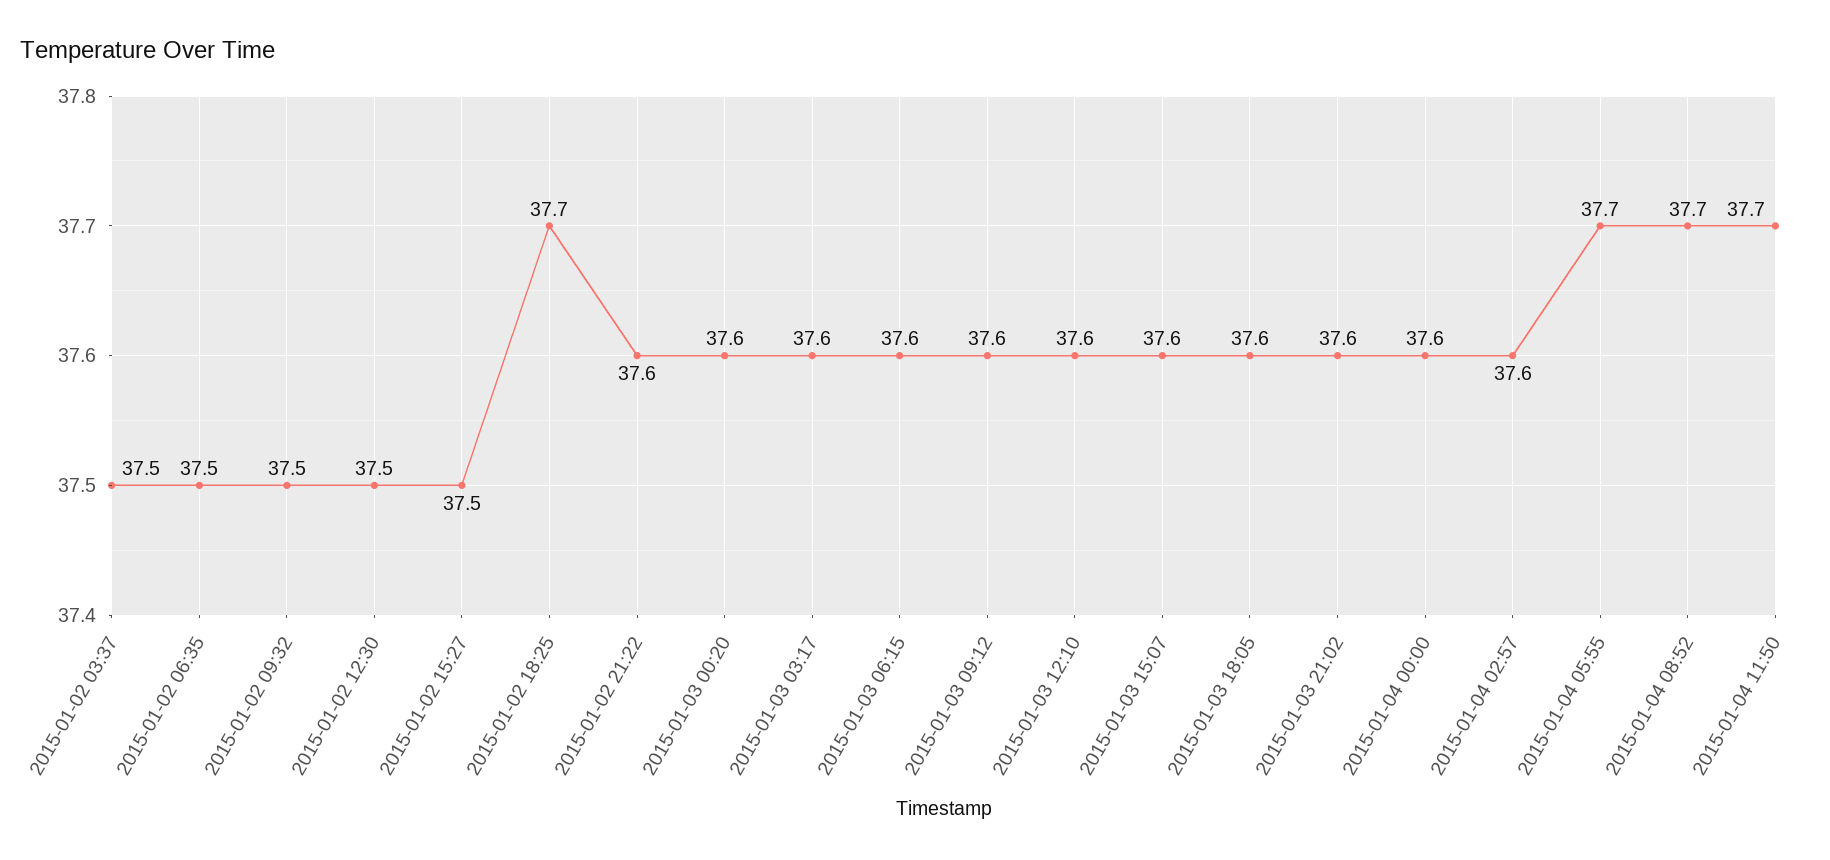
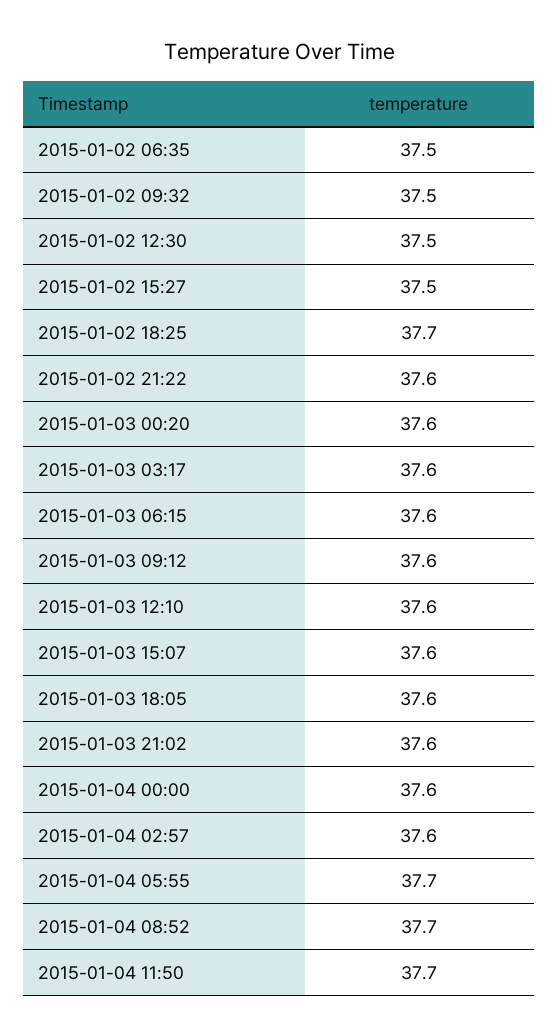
  {
-   "2015-01-02 03:37": 37.5,
    "2015-01-02 06:35": 37.5,
    "2015-01-02 09:32": 37.5,
    "2015-01-02 12:30": 37.5,
    "2015-01-02 15:27": 37.5,
    "2015-01-02 18:25": 37.7,
    "2015-01-02 21:22": 37.6,
    "2015-01-03 00:20": 37.6,
    "2015-01-03 03:17": 37.6,
    "2015-01-03 06:15": 37.6,
    "2015-01-03 09:12": 37.6,
    "2015-01-03 12:10": 37.6,
    "2015-01-03 15:07": 37.6,
    "2015-01-03 18:05": 37.6,
    "2015-01-03 21:02": 37.6,
    "2015-01-04 00:00": 37.6,
    "2015-01-04 02:57": 37.6,
    "2015-01-04 05:55": 37.7,
    "2015-01-04 08:52": 37.7,
    "2015-01-04 11:50": 37.7
  }

